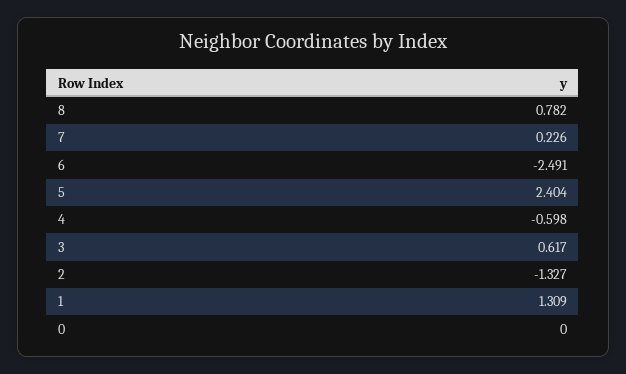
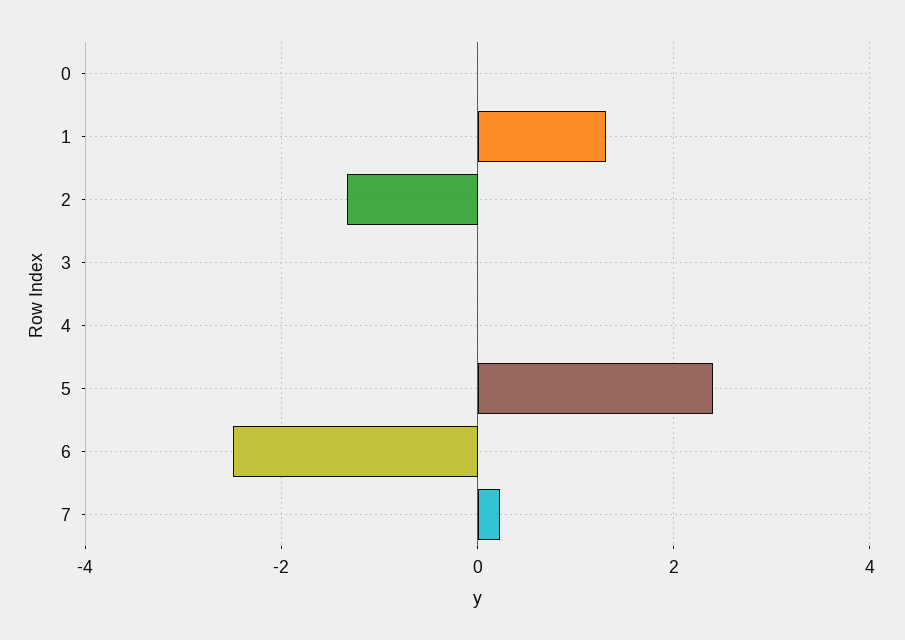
  {
-   "8": 0.782,
    "7": 0.226,
    "6": -2.491,
    "5": 2.404,
-   "4": -0.598,
+   "4": 0,
-   "3": 0.617,
+   "3": 0,
    "2": -1.327,
    "1": 1.309,
    "0": 0
  }

